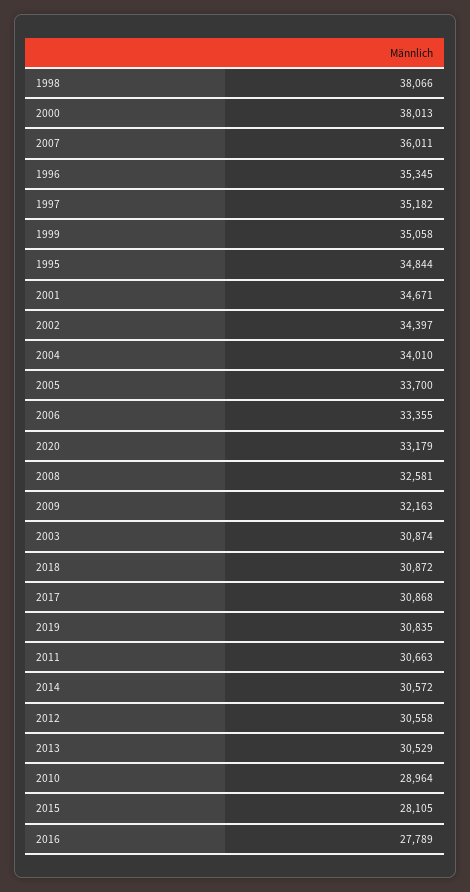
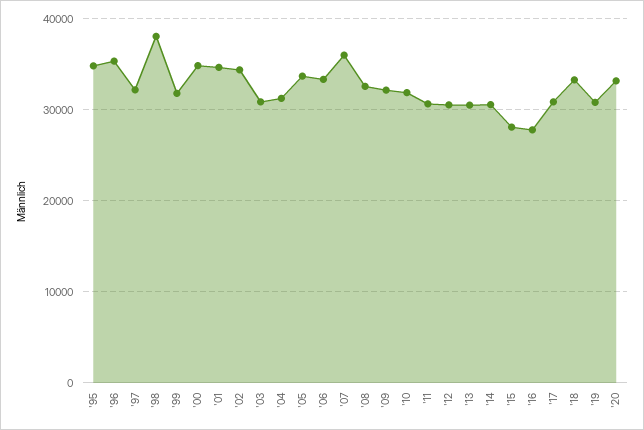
  {
    "1998": 38066,
-   "2000": 38013,
+   "2000": 35000,
    "2007": 36011,
    "1996": 35345,
-   "1997": 35182,
+   "1997": 32000,
-   "1999": 35058,
+   "1999": 32000,
    "1995": 34844,
    "2001": 34671,
    "2002": 34397,
-   "2004": 34010,
+   "2004": 31000,
    "2005": 33700,
    "2006": 33355,
    "2020": 33179,
    "2008": 32581,
    "2009": 32163,
    "2003": 30874,
-   "2018": 30872,
+   "2018": 33000,
    "2017": 30868,
    "2019": 30835,
    "2011": 30663,
    "2014": 30572,
    "2012": 30558,
    "2013": 30529,
-   "2010": 28964,
+   "2010": 32000,
    "2015": 28105,
    "2016": 27789
  }

